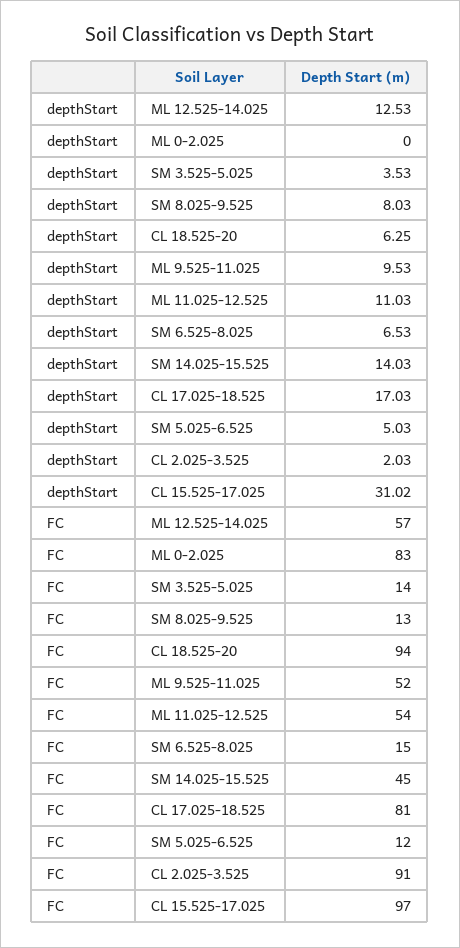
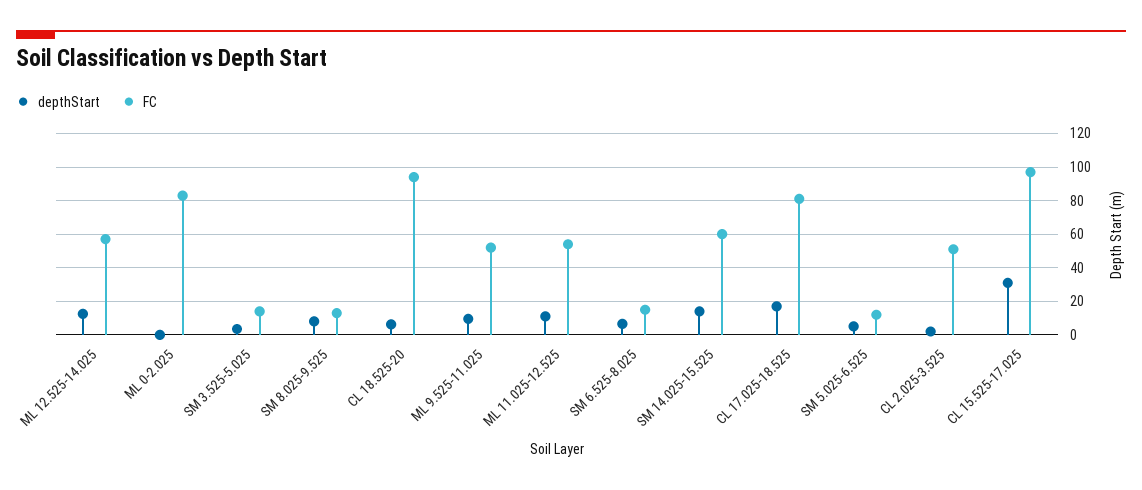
  {
    "depthStart": {
      "ML 12.525-14.025": 12.53,
      "ML 0-2.025": 0,
      "SM 3.525-5.025": 3.53,
      "SM 8.025-9.525": 8.03,
      "CL 18.525-20": 6.25,
      "ML 9.525-11.025": 9.53,
      "ML 11.025-12.525": 11.03,
      "SM 6.525-8.025": 6.53,
      "SM 14.025-15.525": 14.03,
      "CL 17.025-18.525": 17.03,
      "SM 5.025-6.525": 5.03,
      "CL 2.025-3.525": 2.03,
      "CL 15.525-17.025": 31.02
    },
    "FC": {
      "ML 12.525-14.025": 57,
      "ML 0-2.025": 83,
      "SM 3.525-5.025": 14,
      "SM 8.025-9.525": 13,
      "CL 18.525-20": 94,
      "ML 9.525-11.025": 52,
      "ML 11.025-12.525": 54,
      "SM 6.525-8.025": 15,
-     "SM 14.025-15.525": 45,
+     "SM 14.025-15.525": 60,
      "CL 17.025-18.525": 81,
      "SM 5.025-6.525": 12,
-     "CL 2.025-3.525": 91,
+     "CL 2.025-3.525": 50,
      "CL 15.525-17.025": 97
    }
  }

